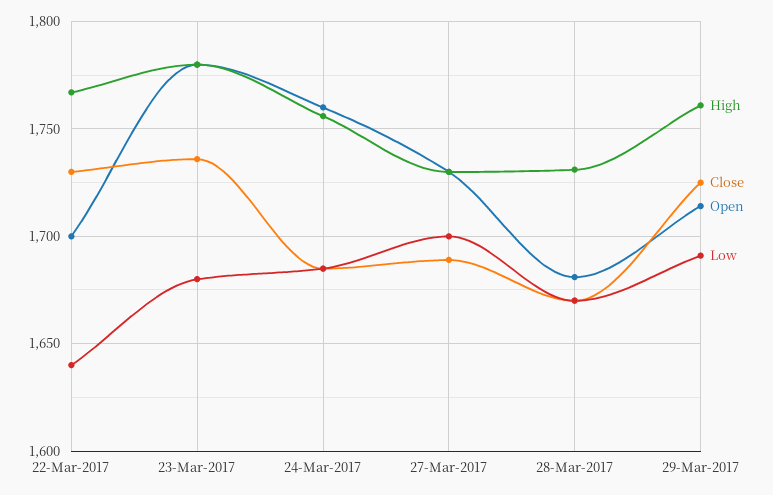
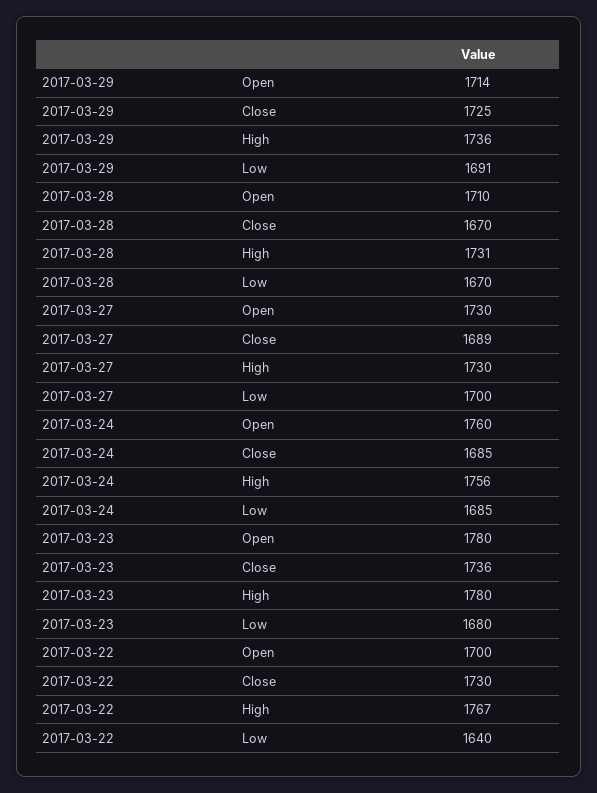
  {
    "High": {
      "22-Mar-2017": 1767,
      "23-Mar-2017": 1780,
      "24-Mar-2017": 1756,
      "27-Mar-2017": 1730,
      "28-Mar-2017": 1731,
-     "29-Mar-2017": 1760
+     "29-Mar-2017": 1736
    },
    "Close": {
      "22-Mar-2017": 1730,
      "23-Mar-2017": 1736,
      "24-Mar-2017": 1685,
      "27-Mar-2017": 1689,
      "28-Mar-2017": 1670,
      "29-Mar-2017": 1725
    },
    "Open": {
      "22-Mar-2017": 1700,
      "23-Mar-2017": 1780,
      "24-Mar-2017": 1760,
      "27-Mar-2017": 1730,
-     "28-Mar-2017": 1680,
+     "28-Mar-2017": 1710,
      "29-Mar-2017": 1714
    },
    "Low": {
      "22-Mar-2017": 1640,
      "23-Mar-2017": 1680,
      "24-Mar-2017": 1685,
      "27-Mar-2017": 1700,
      "28-Mar-2017": 1670,
      "29-Mar-2017": 1691
    }
  }

